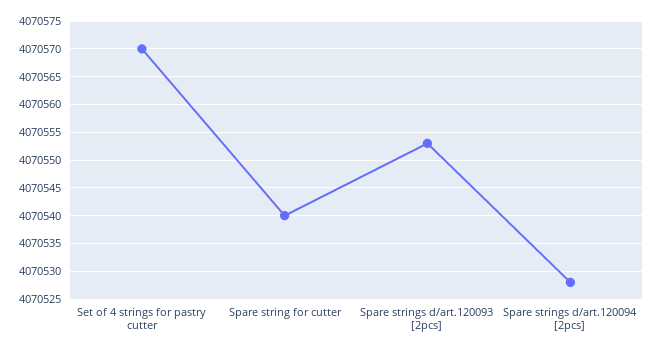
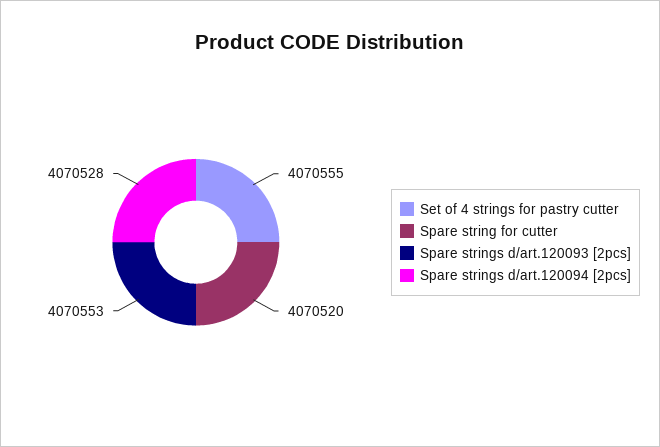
  {
-   "Set of 4 strings for pastry cutter": 4070570,
+   "Set of 4 strings for pastry cutter": 4070555,
-   "Spare string for cutter": 4070540,
+   "Spare string for cutter": 4070520,
    "Spare strings d/art.120093 [2pcs]": 4070553,
    "Spare strings d/art.120094 [2pcs]": 4070528
  }

